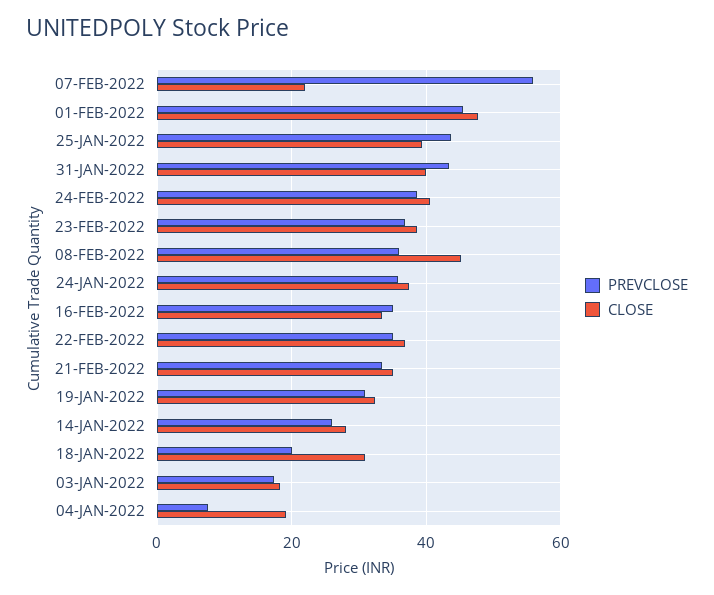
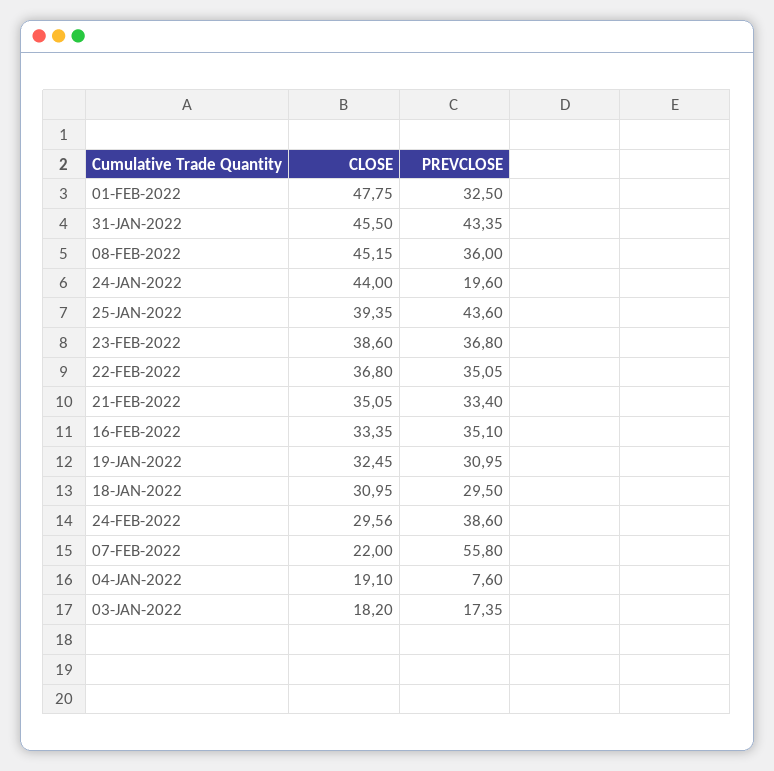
  {
    "PREVCLOSE": {
      "07-FEB-2022": 55.8,
-     "01-FEB-2022": 46,
+     "01-FEB-2022": 32.5,
      "25-JAN-2022": 43.6,
      "31-JAN-2022": 43.35,
      "24-FEB-2022": 38.6,
      "23-FEB-2022": 36.8,
      "08-FEB-2022": 36,
-     "24-JAN-2022": 36,
+     "24-JAN-2022": 19.6,
      "16-FEB-2022": 35.1,
      "22-FEB-2022": 35.05,
      "21-FEB-2022": 33.4,
      "19-JAN-2022": 30.95,
-     "14-JAN-2022": 26,
-     "18-JAN-2022": 20,
+     "18-JAN-2022": 29.5,
      "03-JAN-2022": 17.35,
      "04-JAN-2022": 7.6
    },
    "CLOSE": {
      "07-FEB-2022": 22,
      "01-FEB-2022": 47.75,
      "25-JAN-2022": 39.35,
-     "31-JAN-2022": 40,
+     "31-JAN-2022": 45.5,
-     "24-FEB-2022": 40,
+     "24-FEB-2022": 29.56,
      "23-FEB-2022": 38.6,
      "08-FEB-2022": 45.15,
-     "24-JAN-2022": 38,
+     "24-JAN-2022": 44,
      "16-FEB-2022": 33.35,
      "22-FEB-2022": 36.8,
      "21-FEB-2022": 35.05,
      "19-JAN-2022": 32.45,
-     "14-JAN-2022": 28,
      "18-JAN-2022": 30.95,
      "03-JAN-2022": 18.2,
      "04-JAN-2022": 19.1
    }
  }

